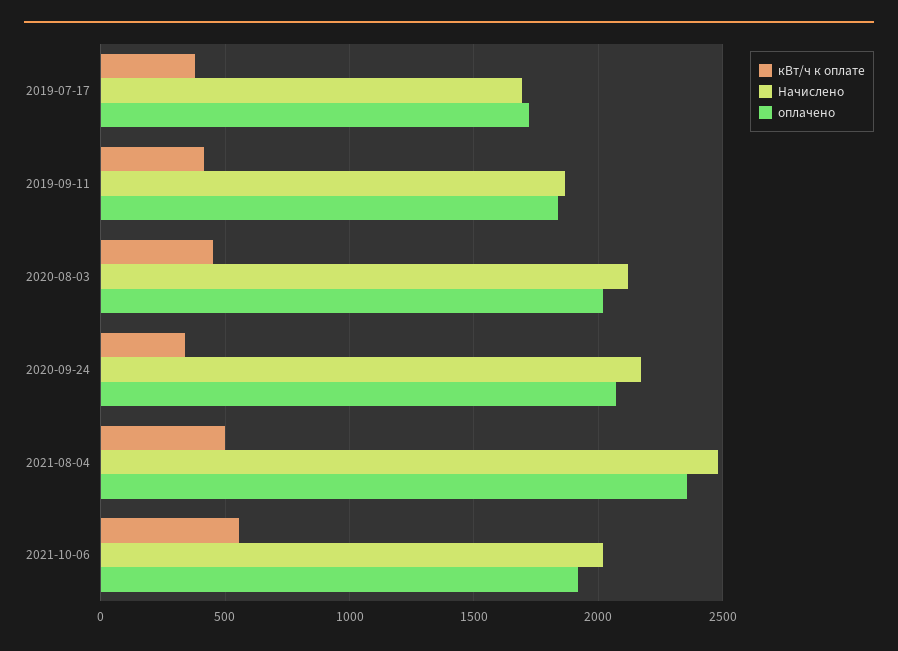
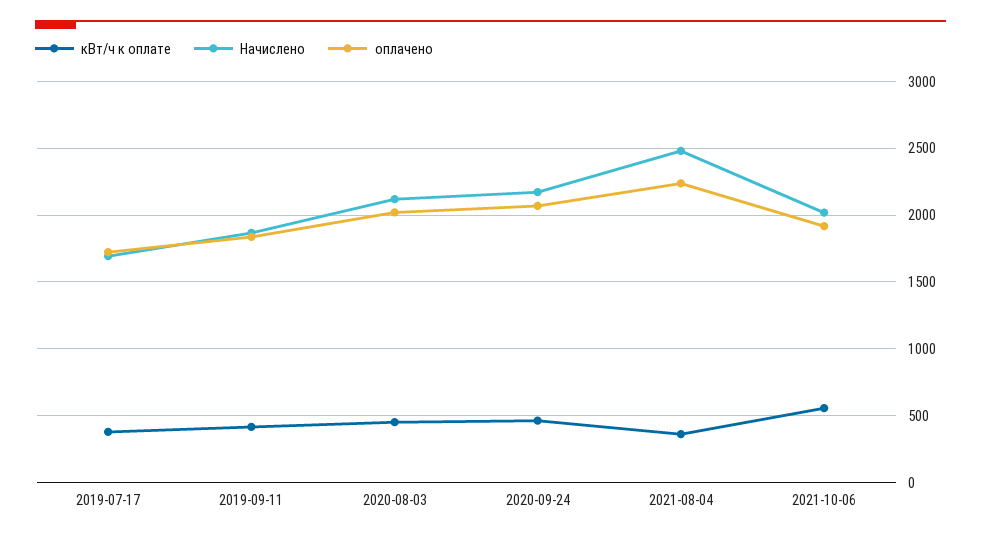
  {
    "кВт/ч к оплате": {
      "2019-07-17": 400,
      "2019-09-11": 400,
      "2020-08-03": 450,
-     "2020-09-24": 350,
+     "2020-09-24": 450,
-     "2021-08-04": 500,
+     "2021-08-04": 350,
      "2021-10-06": 550
    },
    "Начислено": {
      "2019-07-17": 1700,
      "2019-09-11": 1850,
      "2020-08-03": 2100,
      "2020-09-24": 2150,
      "2021-08-04": 2500,
      "2021-10-06": 2000
    },
    "оплачено": {
      "2019-07-17": 1700,
      "2019-09-11": 1850,
      "2020-08-03": 2000,
      "2020-09-24": 2050,
-     "2021-08-04": 2350,
+     "2021-08-04": 2250,
      "2021-10-06": 1900
    }
  }

